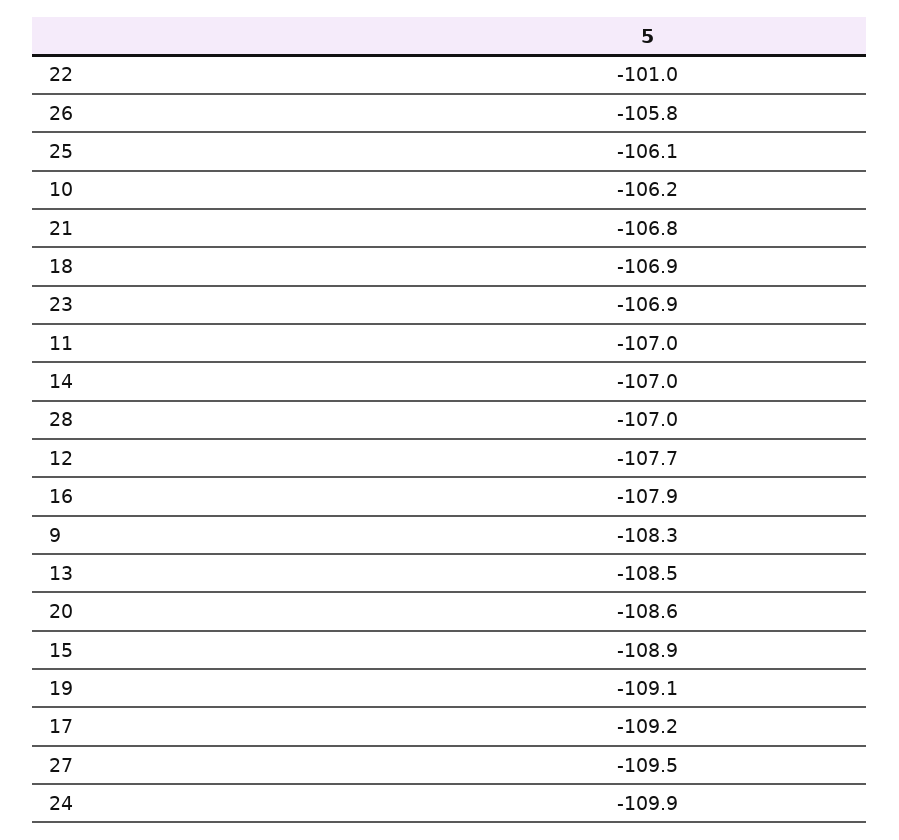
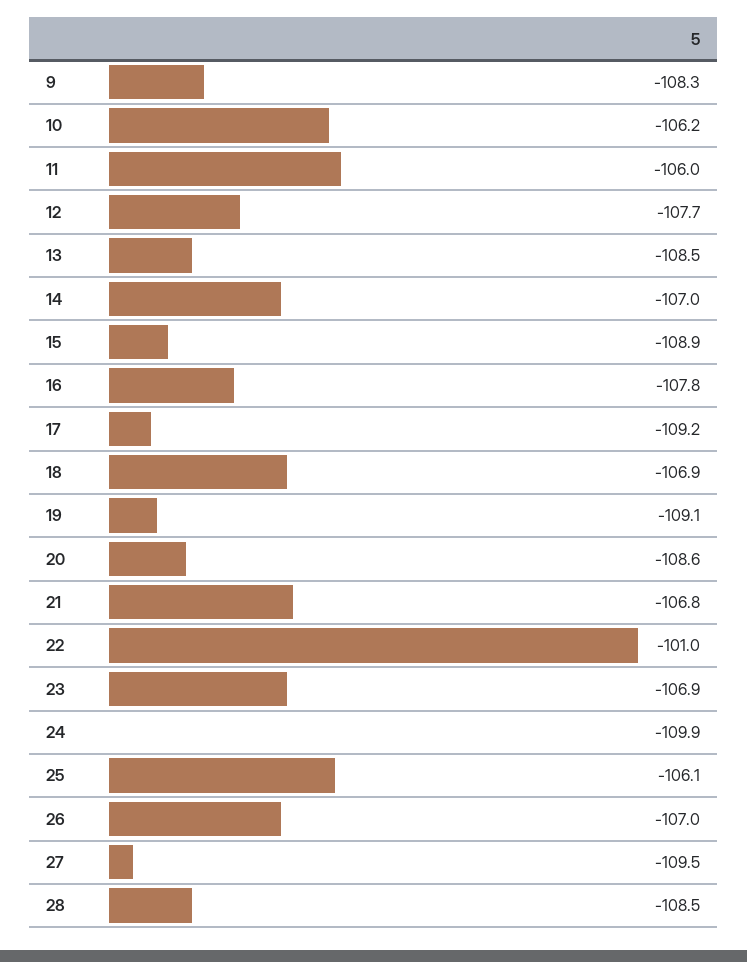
  {
    "22": -101,
-   "26": -105.8,
+   "26": -107,
    "25": -106.1,
    "10": -106.2,
    "21": -106.8,
    "18": -106.9,
    "23": -106.9,
-   "11": -107,
+   "11": -106,
    "14": -107,
-   "28": -107,
+   "28": -108.5,
    "12": -107.7,
-   "16": -107.9,
+   "16": -107.8,
    "9": -108.3,
    "13": -108.5,
    "20": -108.6,
    "15": -108.9,
    "19": -109.1,
    "17": -109.2,
    "27": -109.5,
    "24": -109.9
  }

